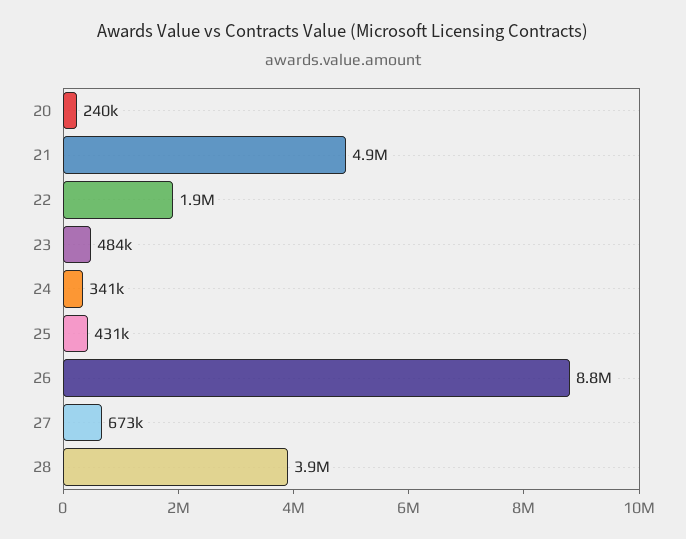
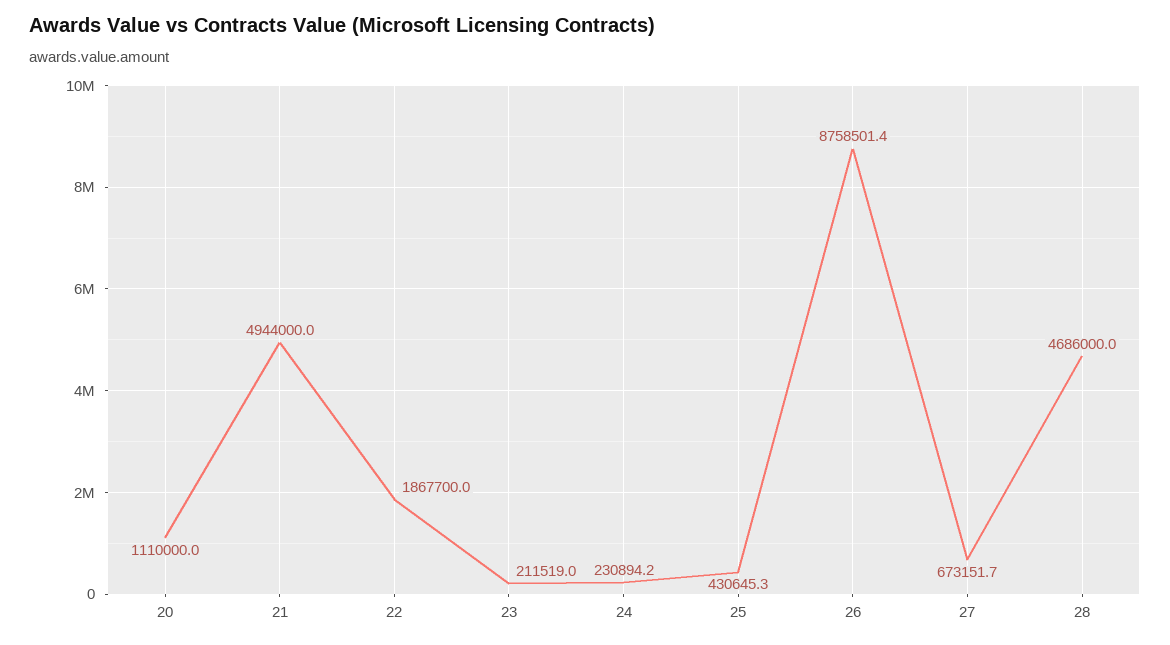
  {
-   "20": 240000,
+   "20": 1110000,
    "21": 4944000,
    "22": 1867700,
-   "23": 484000,
+   "23": 211519,
-   "24": 341000,
+   "24": 230894.2,
    "25": 430645.3,
    "26": 8758501.4,
    "27": 673151.7,
-   "28": 3900000
+   "28": 4686000
  }

